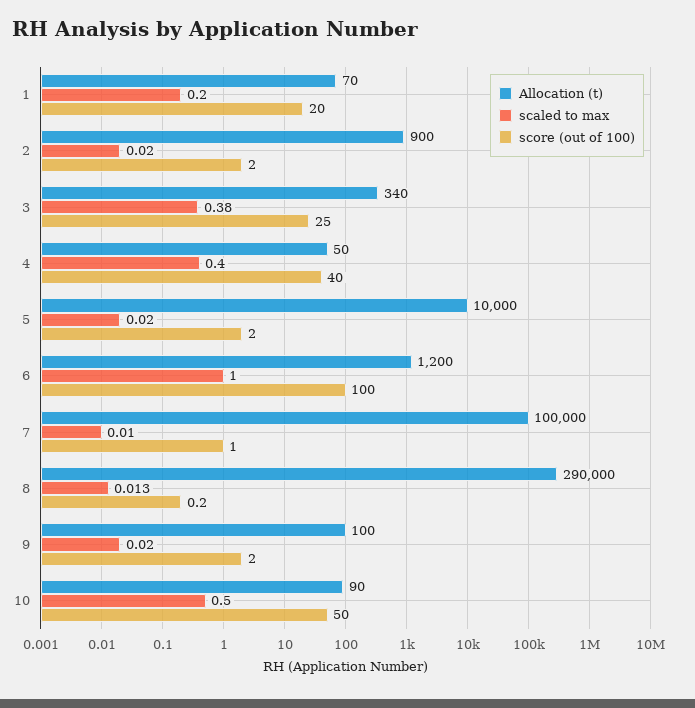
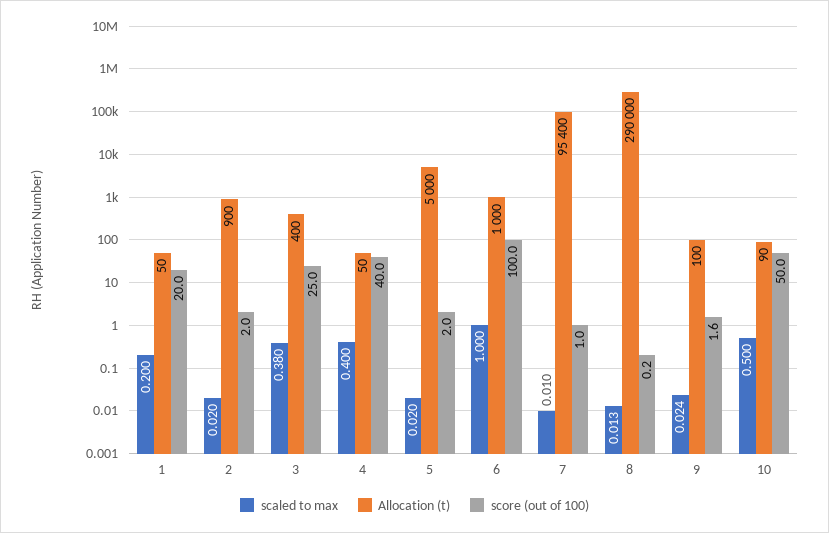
  {
    "Allocation (t)": {
-     "1": 70,
+     "1": 50,
      "2": 900,
-     "3": 340,
+     "3": 400,
      "4": 50,
-     "5": 10000,
+     "5": 5000,
-     "6": 1200,
+     "6": 1000,
-     "7": 100000,
+     "7": 95400,
      "8": 290000,
      "9": 100,
      "10": 90
    },
    "scaled to max": {
      "1": 0.2,
      "2": 0.02,
      "3": 0.38,
      "4": 0.4,
      "5": 0.02,
      "6": 1,
      "7": 0.01,
      "8": 0.013,
-     "9": 0.02,
+     "9": 0.024,
      "10": 0.5
    },
    "score (out of 100)": {
      "1": 20,
      "2": 2,
      "3": 25,
      "4": 40,
      "5": 2,
      "6": 100,
      "7": 1,
      "8": 0.2,
-     "9": 2,
+     "9": 1.6,
      "10": 50
    }
  }

